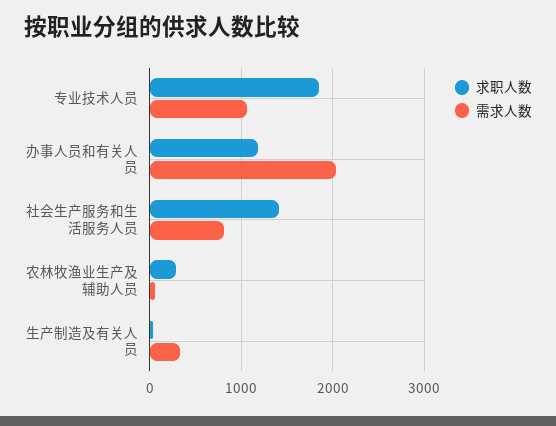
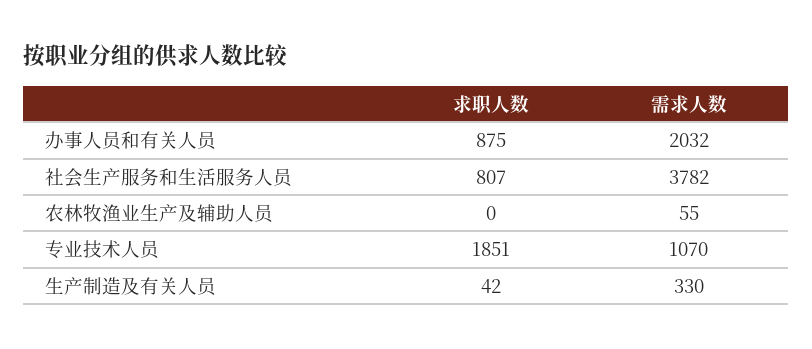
  {
    "求职人数": {
      "专业技术人员": 1851,
-     "办事人员和有关人员": 1200,
+     "办事人员和有关人员": 875,
-     "社会生产服务和生活服务人员": 1400,
+     "社会生产服务和生活服务人员": 807,
-     "农林牧渔业生产及辅助人员": 300,
+     "农林牧渔业生产及辅助人员": 0,
      "生产制造及有关人员": 42
    },
    "需求人数": {
      "专业技术人员": 1070,
      "办事人员和有关人员": 2032,
-     "社会生产服务和生活服务人员": 800,
+     "社会生产服务和生活服务人员": 3782,
      "农林牧渔业生产及辅助人员": 55,
      "生产制造及有关人员": 330
    }
  }

